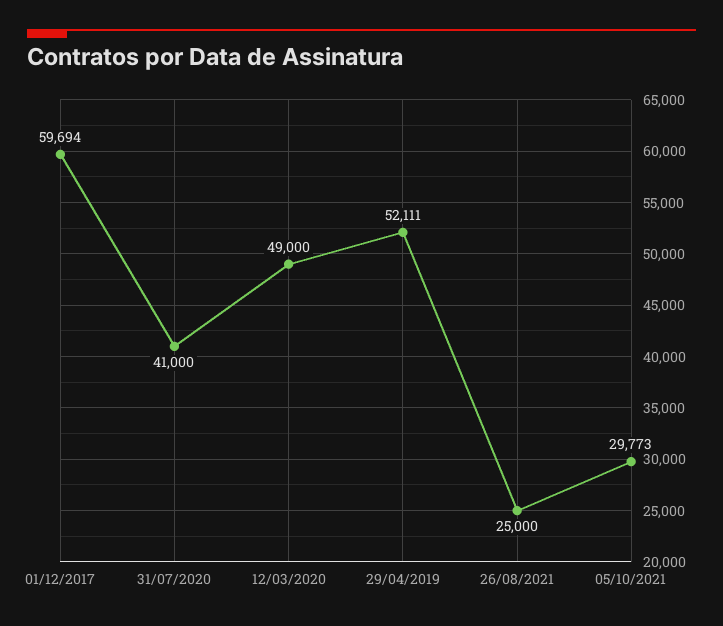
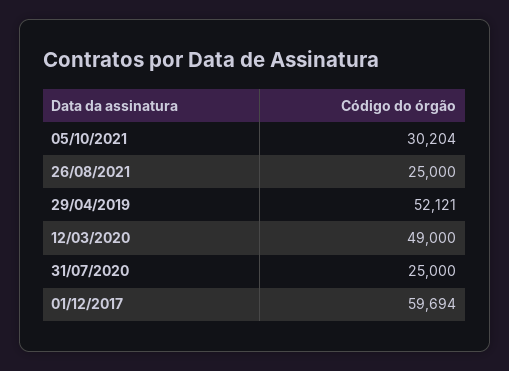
  {
    "01/12/2017": 59694,
-   "31/07/2020": 41000,
+   "31/07/2020": 25000,
    "12/03/2020": 49000,
-   "29/04/2019": 52111,
+   "29/04/2019": 52121,
    "26/08/2021": 25000,
-   "05/10/2021": 29773
+   "05/10/2021": 30204
  }

